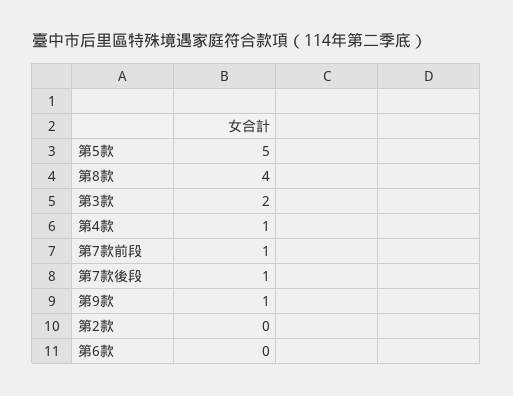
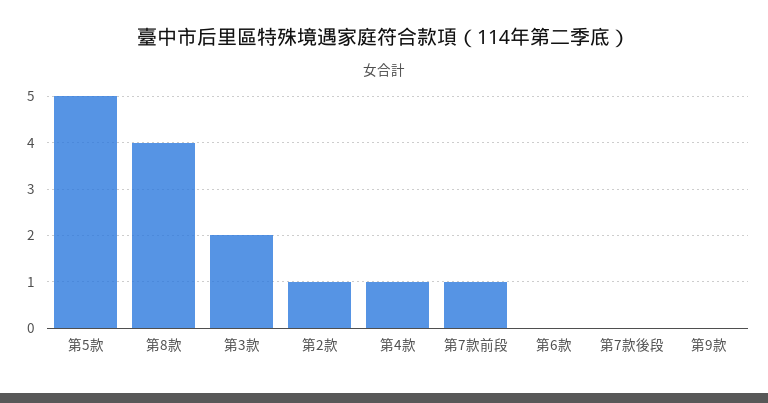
  {
    "第5款": 5,
    "第8款": 4,
    "第3款": 2,
    "第4款": 1,
    "第7款前段": 1,
-   "第7款後段": 1,
+   "第7款後段": 0,
-   "第9款": 1,
+   "第9款": 0,
-   "第2款": 0,
+   "第2款": 1,
    "第6款": 0
  }

